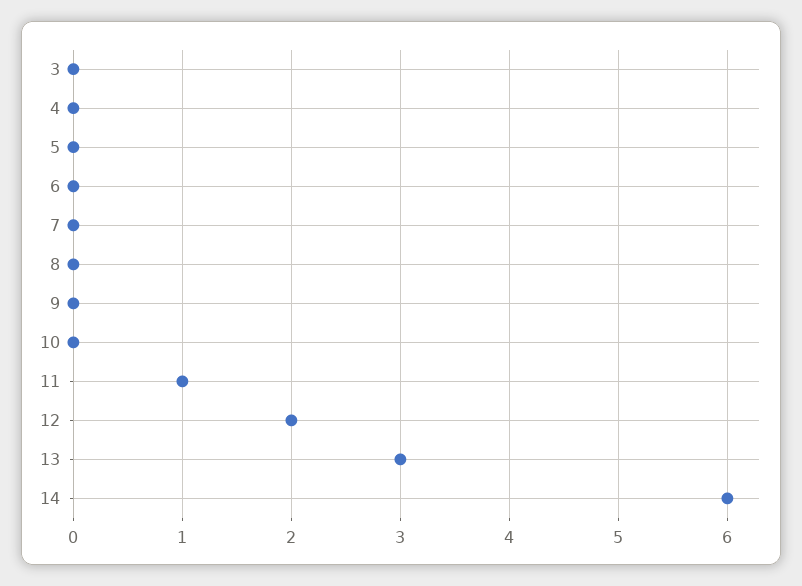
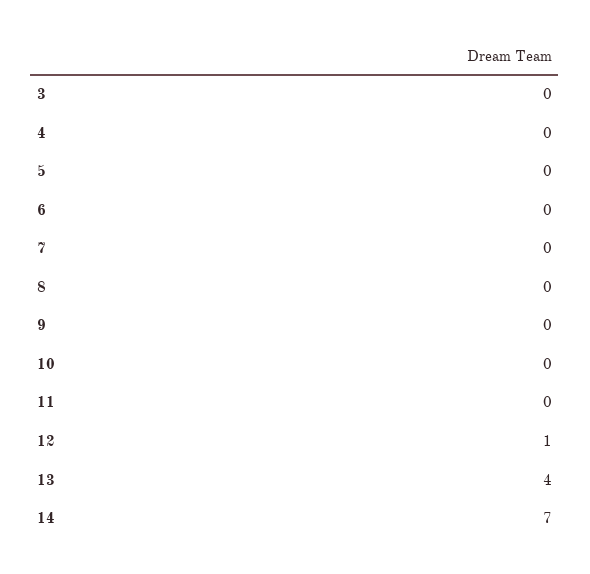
  {
    "3": 0,
    "4": 0,
    "5": 0,
    "6": 0,
    "7": 0,
    "8": 0,
    "9": 0,
    "10": 0,
-   "11": 1,
+   "11": 0,
-   "12": 2,
+   "12": 1,
-   "13": 3,
+   "13": 4,
-   "14": 6
+   "14": 7
  }

